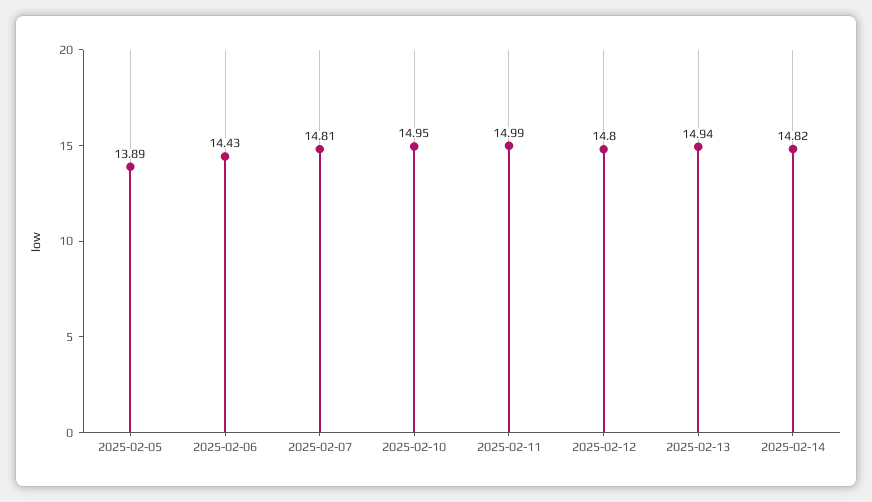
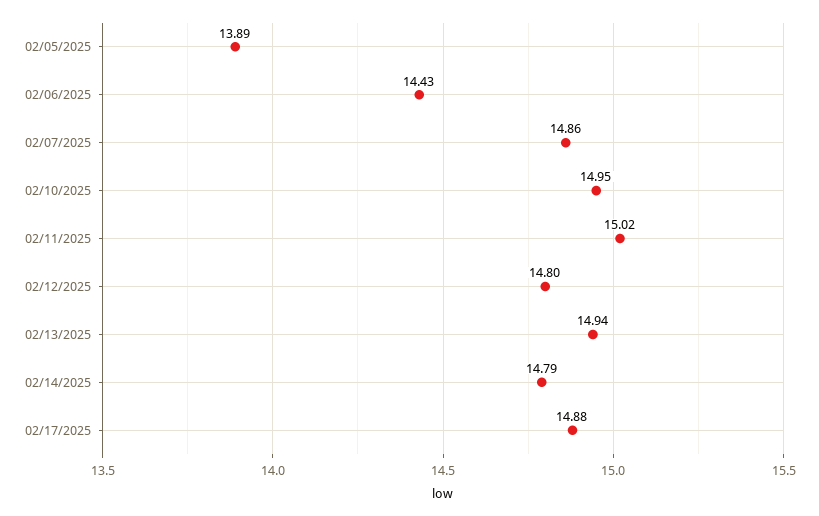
  {
    "2025-02-05": 13.89,
    "2025-02-06": 14.43,
-   "2025-02-07": 14.81,
+   "2025-02-07": 14.86,
    "2025-02-10": 14.95,
-   "2025-02-11": 14.99,
+   "2025-02-11": 15.02,
    "2025-02-12": 14.8,
    "2025-02-13": 14.94,
-   "2025-02-14": 14.82
+   "2025-02-14": 14.79,
+   "02/17/2025": 14.88
  }

